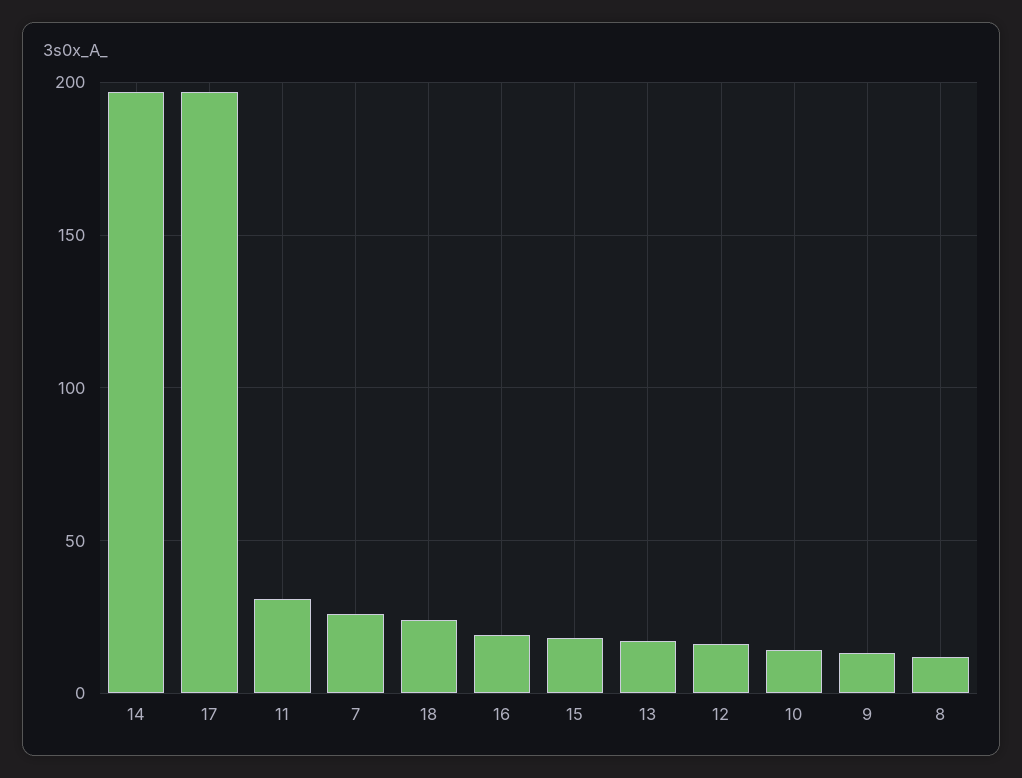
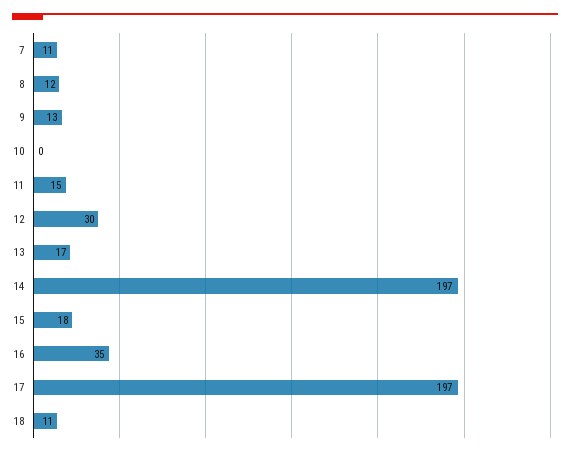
  {
    "14": 197,
    "17": 197,
-   "11": 30,
+   "11": 15,
-   "7": 25,
+   "7": 11,
-   "18": 25,
+   "18": 11,
-   "16": 20,
+   "16": 35,
    "15": 18,
    "13": 17,
-   "12": 15,
+   "12": 30,
-   "10": 15,
+   "10": 0,
    "9": 13,
    "8": 12
  }

